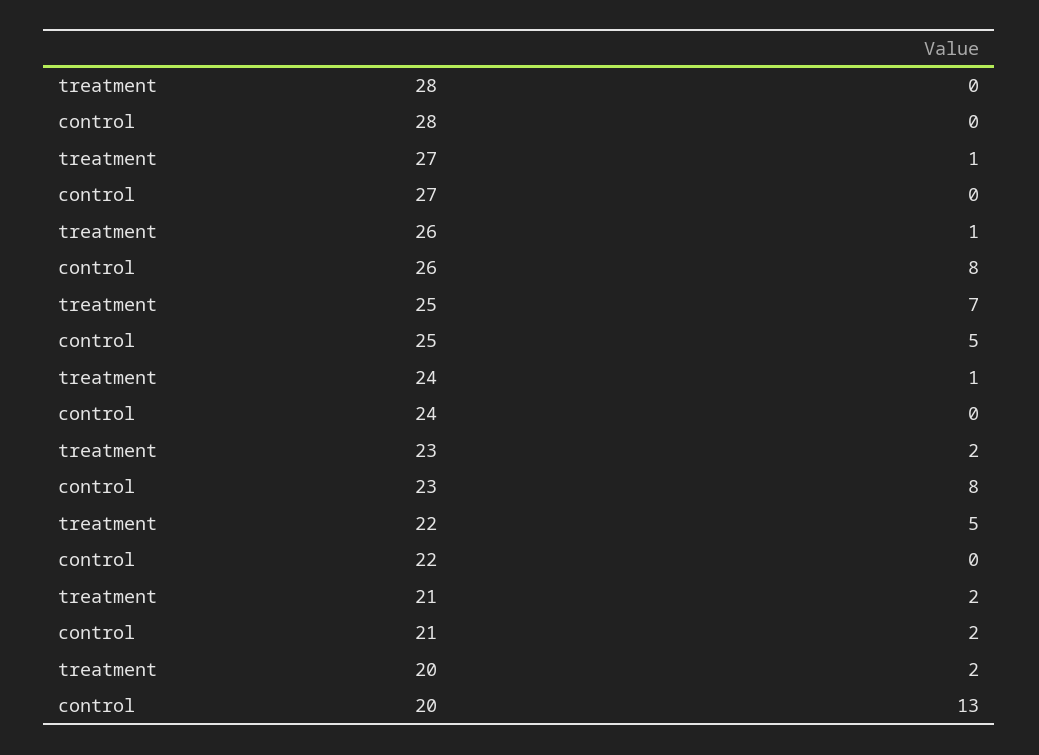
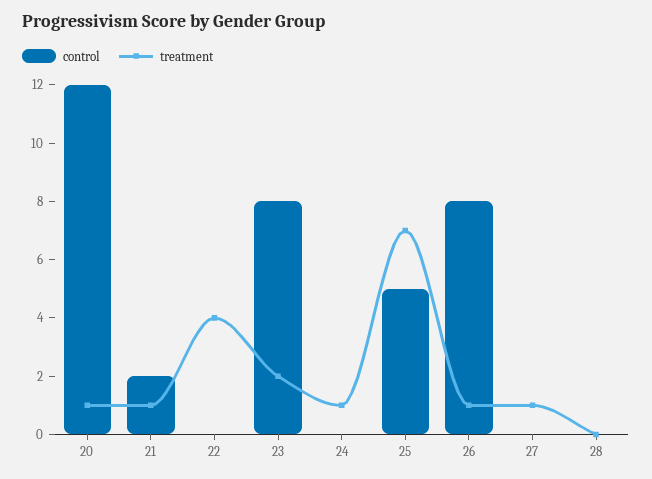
  {
    "treatment": {
      "28": 0,
      "27": 1,
      "26": 1,
      "25": 7,
      "24": 1,
      "23": 2,
-     "22": 5,
+     "22": 4,
-     "21": 2,
+     "21": 1,
-     "20": 2
+     "20": 1
    },
    "control": {
      "28": 0,
      "27": 0,
      "26": 8,
      "25": 5,
      "24": 0,
      "23": 8,
      "22": 0,
      "21": 2,
-     "20": 13
+     "20": 12
    }
  }

